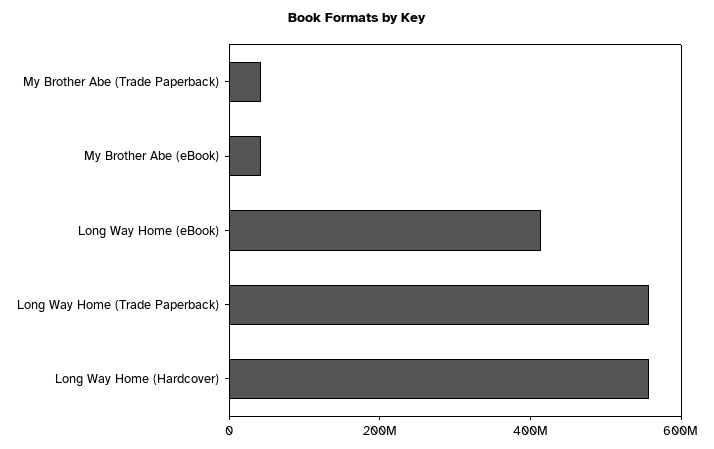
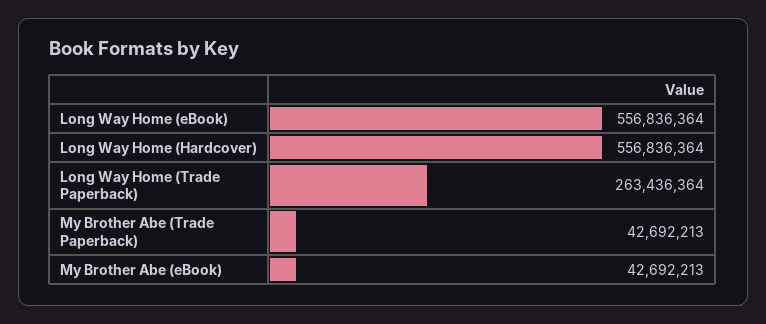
  {
    "My Brother Abe (Trade Paperback)": 42692213,
    "My Brother Abe (eBook)": 42692213,
-   "Long Way Home (eBook)": 400000000,
+   "Long Way Home (eBook)": 556836364,
-   "Long Way Home (Trade Paperback)": 550000000,
+   "Long Way Home (Trade Paperback)": 263436364,
    "Long Way Home (Hardcover)": 556836364
  }

